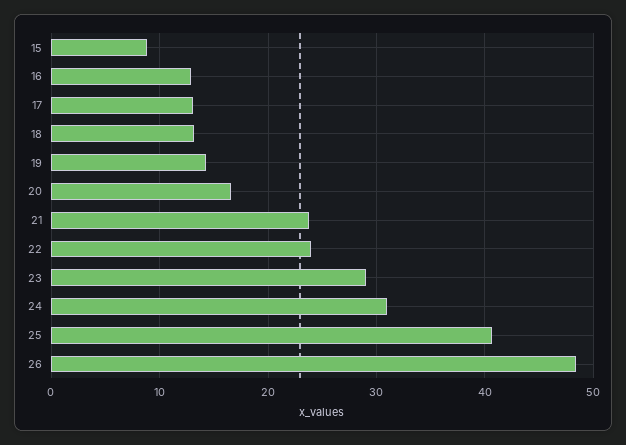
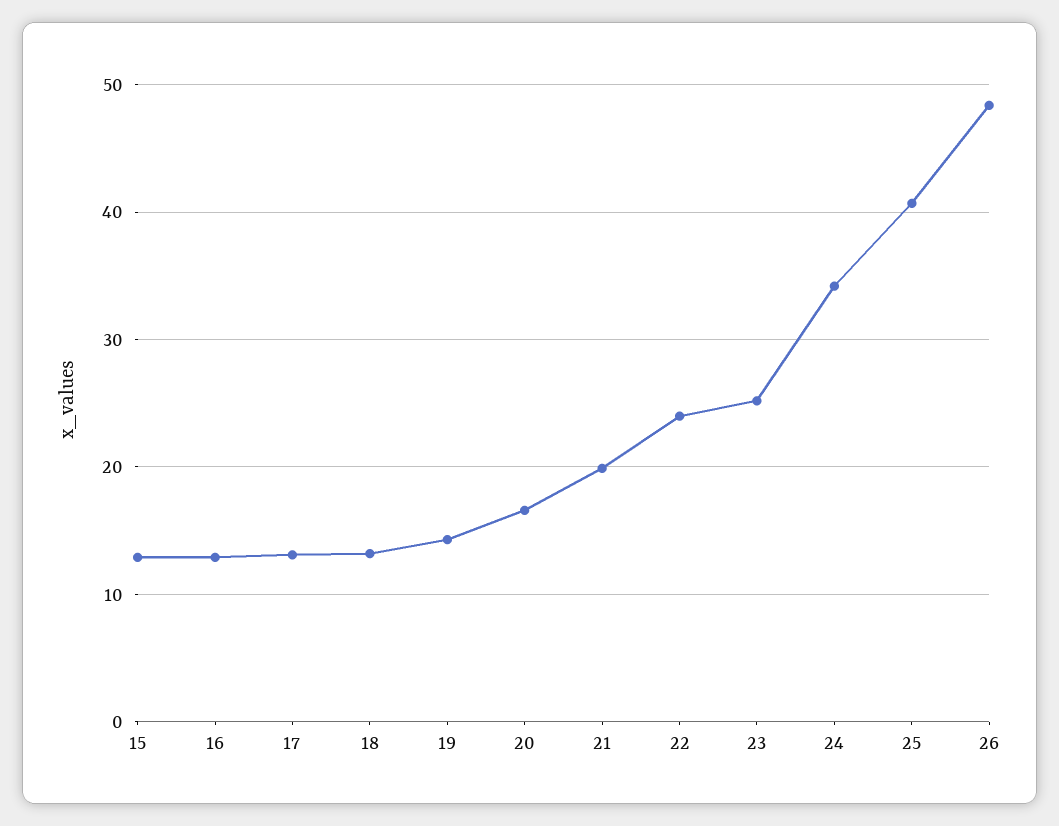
  {
-   "15": 9,
+   "15": 13,
    "16": 13,
    "17": 13,
    "18": 13,
    "19": 14,
    "20": 17,
-   "21": 24,
+   "21": 20,
    "22": 24,
-   "23": 29,
+   "23": 25,
-   "24": 31,
+   "24": 34,
    "25": 41,
    "26": 48
  }

